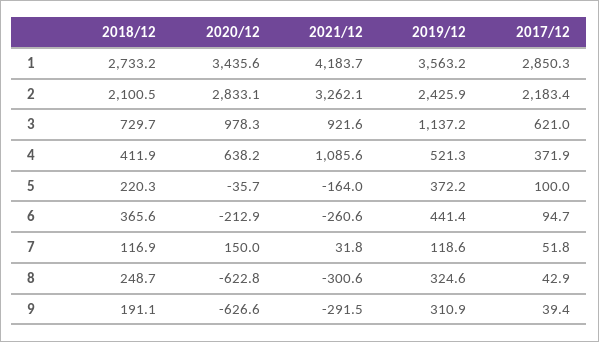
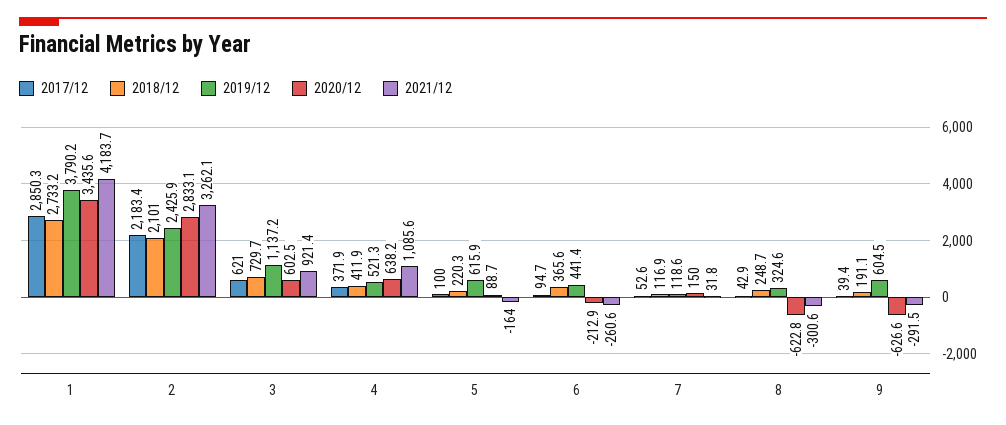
  {
    "2018/12": {
      "1": 2733.2,
-     "2": 2100.5,
+     "2": 2101,
      "3": 729.7,
      "4": 411.9,
      "5": 220.3,
      "6": 365.6,
      "7": 116.9,
      "8": 248.7,
      "9": 191.1
    },
    "2020/12": {
      "1": 3435.6,
      "2": 2833.1,
-     "3": 978.3,
+     "3": 602.5,
      "4": 638.2,
-     "5": -35.7,
+     "5": 88.7,
      "6": -212.9,
      "7": 150,
      "8": -622.8,
      "9": -626.6
    },
    "2021/12": {
      "1": 4183.7,
      "2": 3262.1,
-     "3": 921.6,
+     "3": 921.4,
      "4": 1085.6,
      "5": -164,
      "6": -260.6,
      "7": 31.8,
      "8": -300.6,
      "9": -291.5
    },
    "2019/12": {
-     "1": 3563.2,
+     "1": 3790.2,
      "2": 2425.9,
      "3": 1137.2,
      "4": 521.3,
-     "5": 372.2,
+     "5": 615.9,
      "6": 441.4,
      "7": 118.6,
      "8": 324.6,
-     "9": 310.9
+     "9": 604.5
    },
    "2017/12": {
      "1": 2850.3,
      "2": 2183.4,
      "3": 621,
      "4": 371.9,
      "5": 100,
      "6": 94.7,
-     "7": 51.8,
+     "7": 52.6,
      "8": 42.9,
      "9": 39.4
    }
  }

